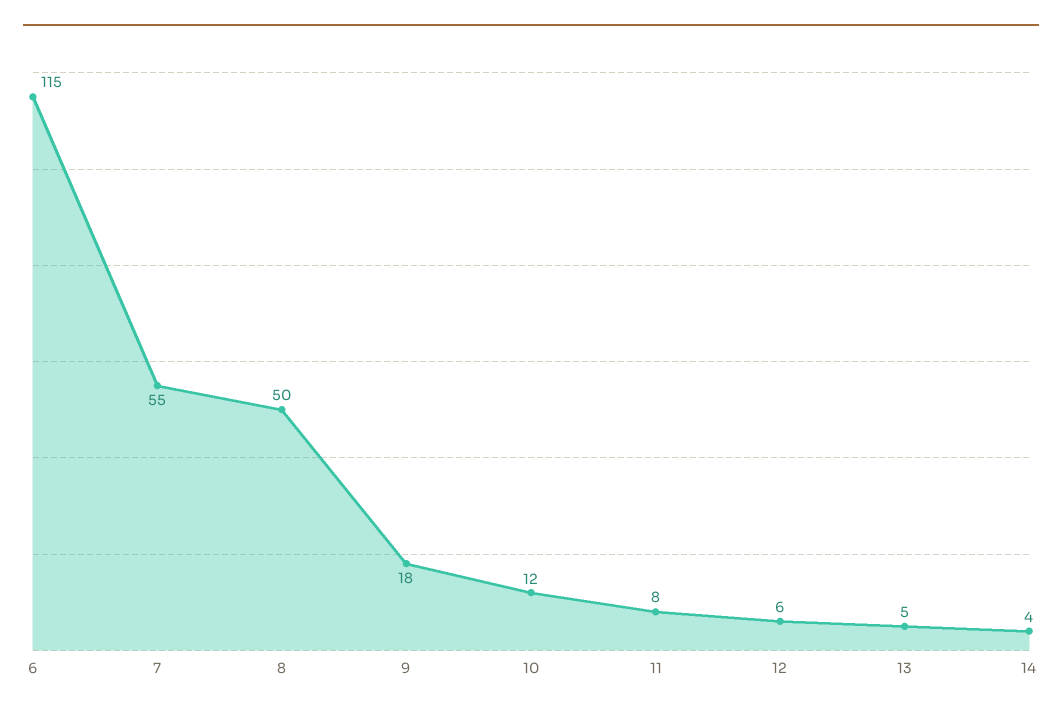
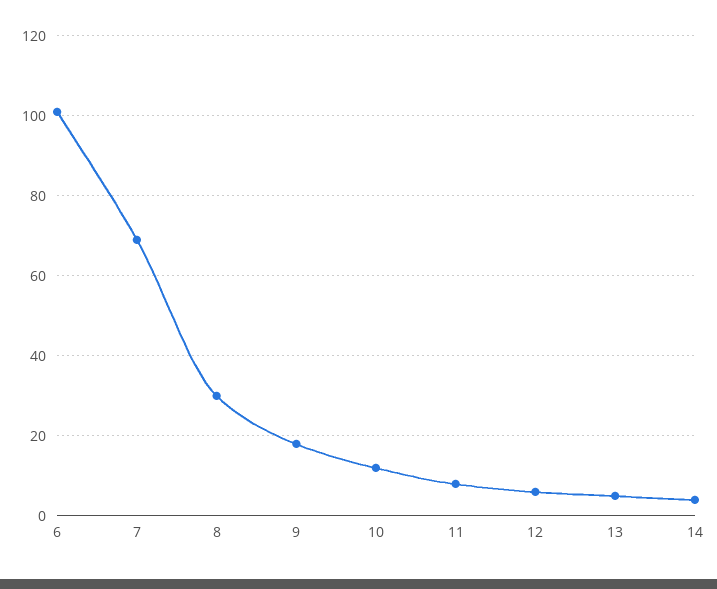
  {
-   "6": 115,
+   "6": 100,
-   "7": 55,
+   "7": 70,
-   "8": 50,
+   "8": 30,
    "9": 18,
    "10": 12,
    "11": 8,
    "12": 6,
    "13": 5,
    "14": 4
  }

